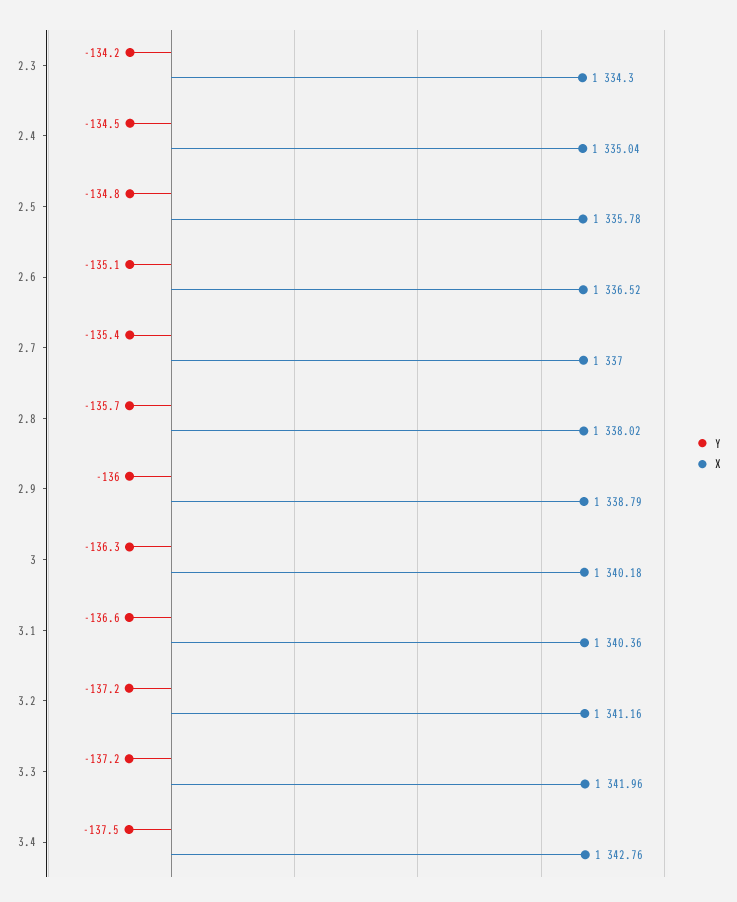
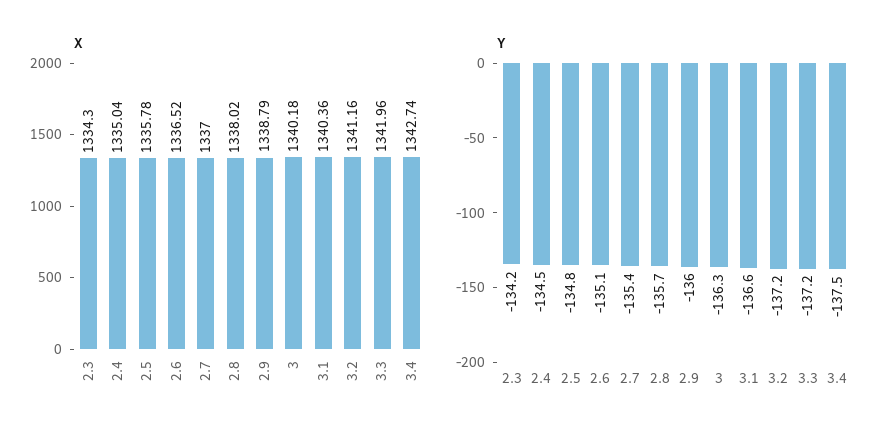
  {
    "Y": {
      "2.3": -134.2,
      "2.4": -134.5,
      "2.5": -134.8,
      "2.6": -135.1,
      "2.7": -135.4,
      "2.8": -135.7,
      "2.9": -136,
      "3": -136.3,
      "3.1": -136.6,
      "3.2": -137.2,
      "3.3": -137.2,
      "3.4": -137.5
    },
    "X": {
      "2.3": 1334.3,
      "2.4": 1335.04,
      "2.5": 1335.78,
      "2.6": 1336.52,
      "2.7": 1337,
      "2.8": 1338.02,
      "2.9": 1338.79,
      "3": 1340.18,
      "3.1": 1340.36,
      "3.2": 1341.16,
      "3.3": 1341.96,
-     "3.4": 1342.76
+     "3.4": 1342.74
    }
  }

